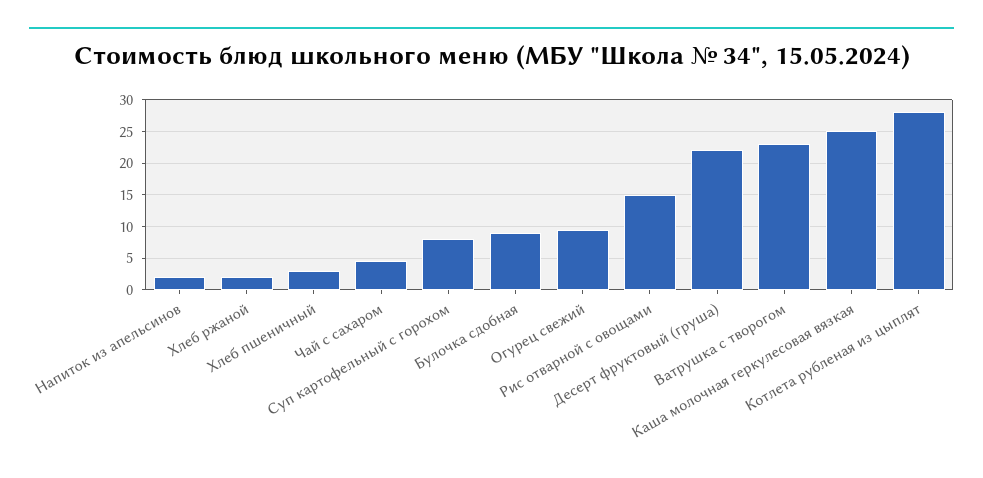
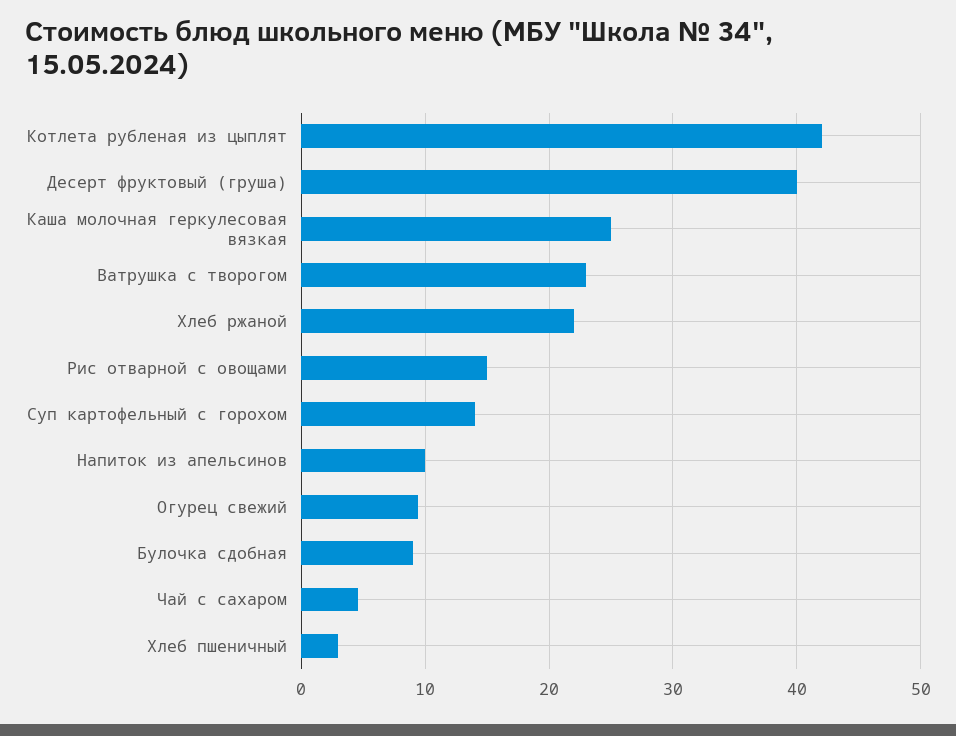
  {
-   "Напиток из апельсинов": 2,
+   "Напиток из апельсинов": 10,
-   "Хлеб ржаной": 2,
+   "Хлеб ржаной": 22,
    "Хлеб пшеничный": 3,
    "Чай с сахаром": 5,
-   "Суп картофельный с горохом": 8,
+   "Суп картофельный с горохом": 14,
    "Булочка сдобная": 9,
    "Огурец свежий": 9,
    "Рис отварной с овощами": 15,
-   "Десерт фруктовый (груша)": 22,
+   "Десерт фруктовый (груша)": 40,
    "Ватрушка с творогом": 23,
    "Каша молочная геркулесовая вязкая": 25,
-   "Котлета рубленая из цыплят": 28
+   "Котлета рубленая из цыплят": 42
  }

